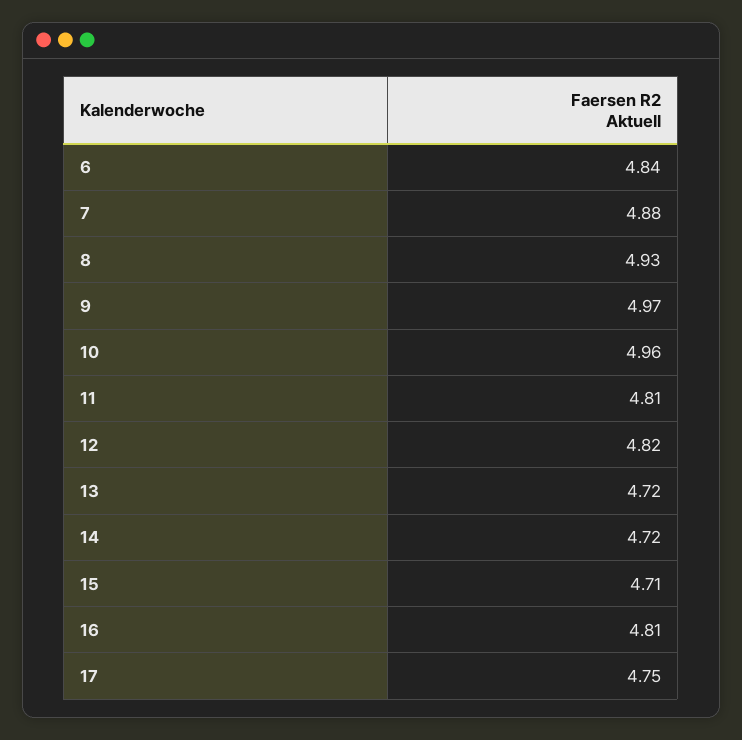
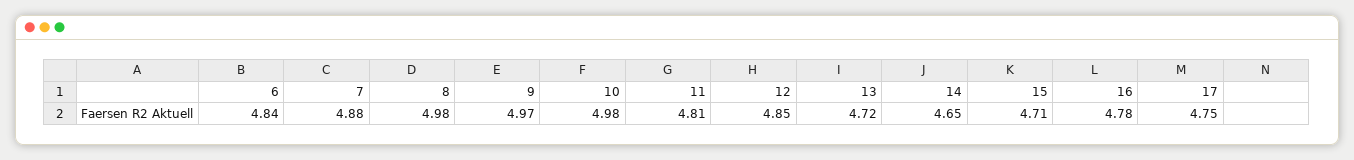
  {
    "6": 4.84,
    "7": 4.88,
-   "8": 4.93,
+   "8": 4.98,
    "9": 4.97,
-   "10": 4.96,
+   "10": 4.98,
    "11": 4.81,
-   "12": 4.82,
+   "12": 4.85,
    "13": 4.72,
-   "14": 4.72,
+   "14": 4.65,
    "15": 4.71,
-   "16": 4.81,
+   "16": 4.78,
    "17": 4.75
  }

